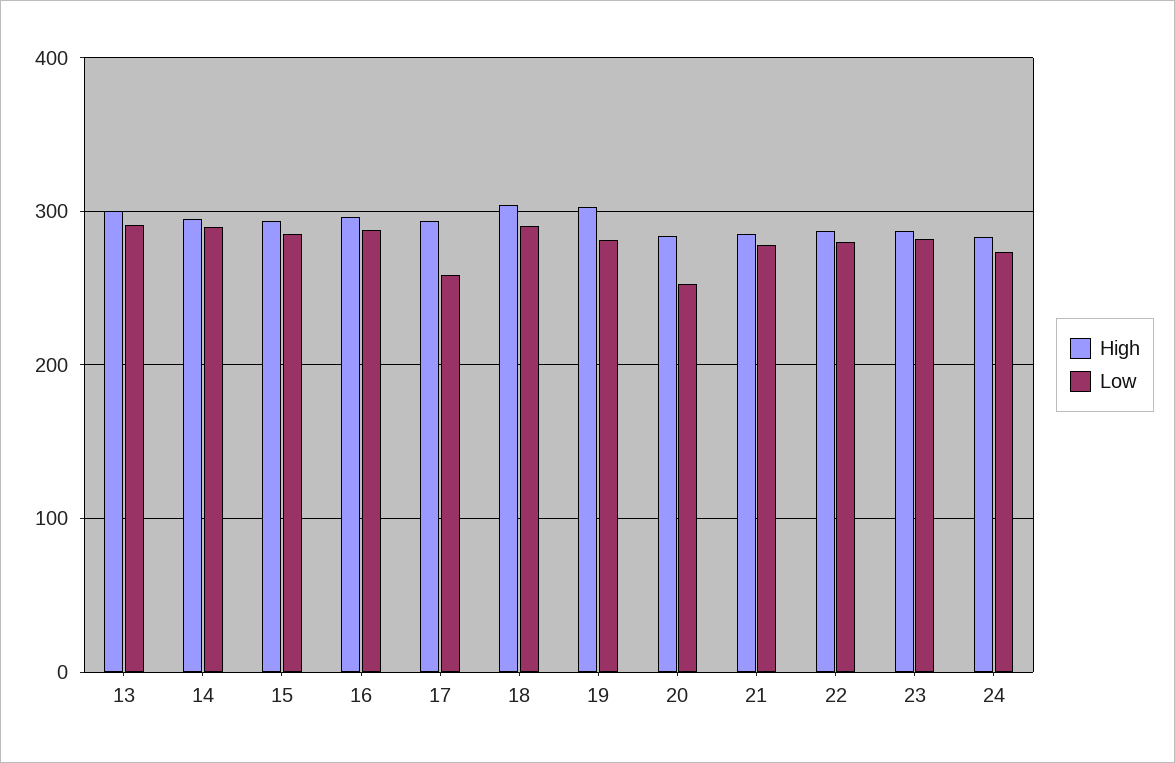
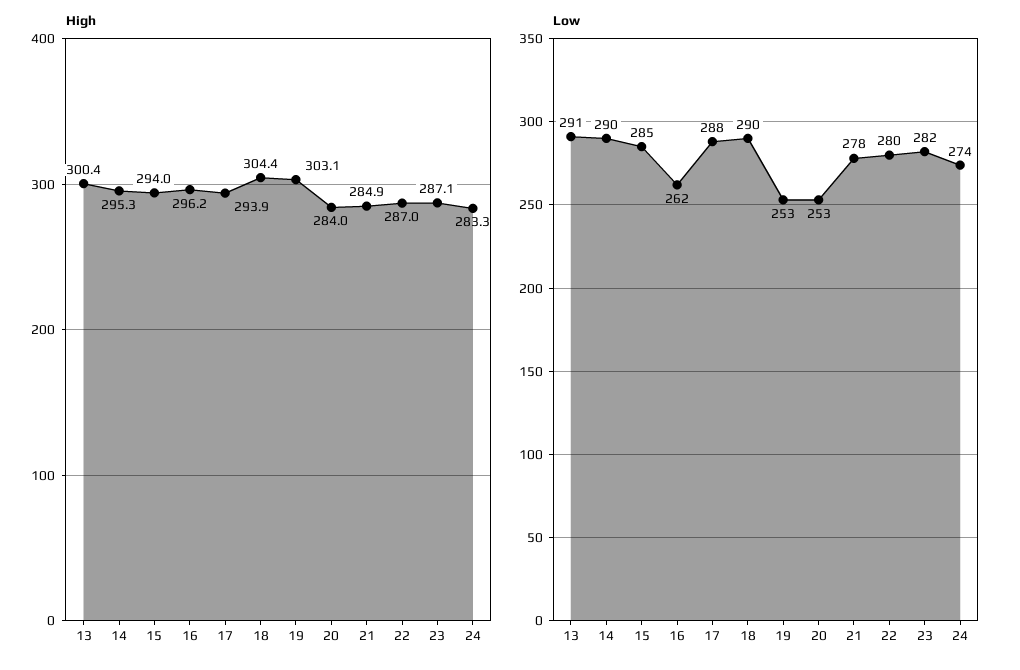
  {
    "High": {
      "13": 300.4,
      "14": 295.3,
      "15": 294,
      "16": 296.2,
      "17": 293.9,
      "18": 304.4,
      "19": 303.1,
      "20": 284,
      "21": 284.9,
      "22": 287,
      "23": 287.1,
      "24": 283.3
    },
    "Low": {
      "13": 291,
      "14": 290,
      "15": 285,
-     "16": 290,
+     "16": 262,
-     "17": 260,
+     "17": 288,
      "18": 290,
-     "19": 280,
+     "19": 253,
      "20": 253,
      "21": 278,
      "22": 280,
      "23": 282,
      "24": 274
    }
  }

